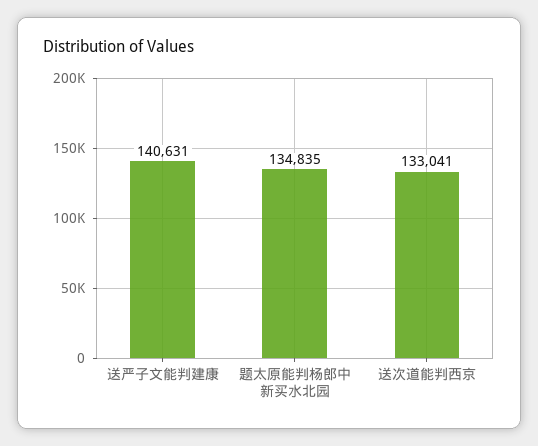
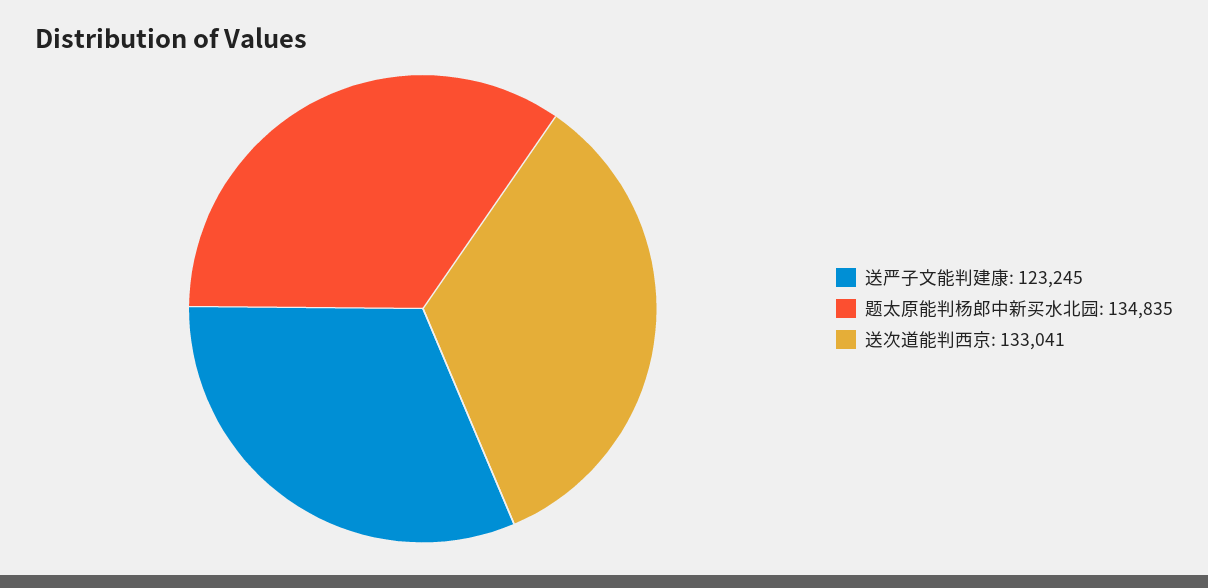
  {
-   "送严子文能判建康": 140631,
+   "送严子文能判建康": 123245,
    "题太原能判杨郎中新买水北园": 134835,
    "送次道能判西京": 133041
  }

